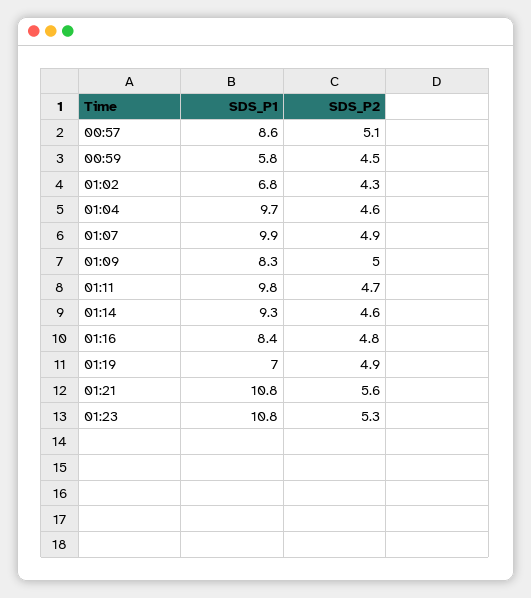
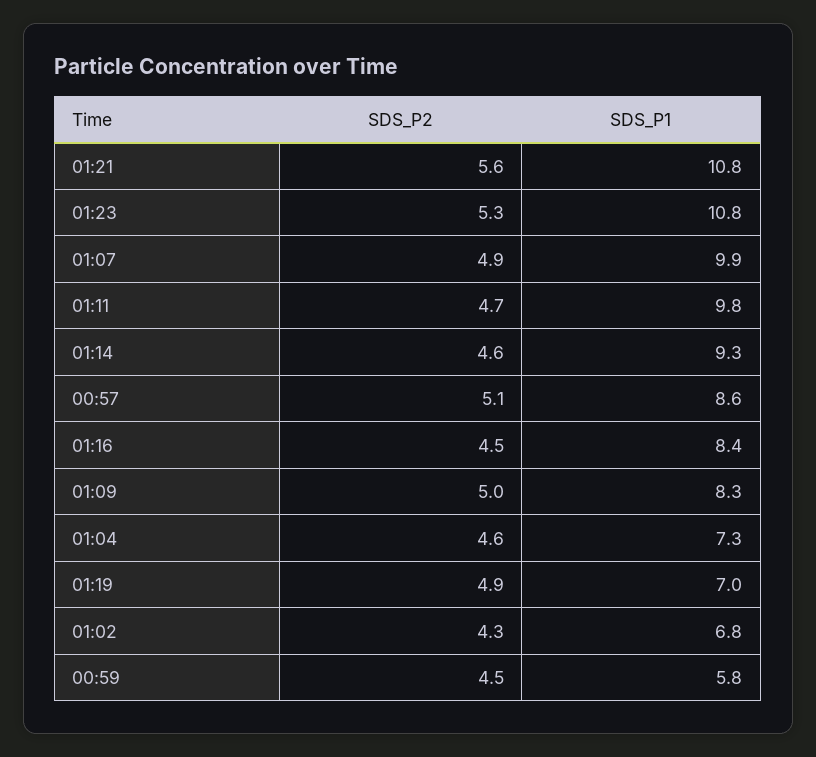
  {
    "SDS_P1": {
      "00:57": 8.6,
      "00:59": 5.8,
      "01:02": 6.8,
-     "01:04": 9.7,
+     "01:04": 7.3,
      "01:07": 9.9,
      "01:09": 8.3,
      "01:11": 9.8,
      "01:14": 9.3,
      "01:16": 8.4,
      "01:19": 7,
      "01:21": 10.8,
      "01:23": 10.8
    },
    "SDS_P2": {
      "00:57": 5.1,
      "00:59": 4.5,
      "01:02": 4.3,
      "01:04": 4.6,
      "01:07": 4.9,
      "01:09": 5,
      "01:11": 4.7,
      "01:14": 4.6,
-     "01:16": 4.8,
+     "01:16": 4.5,
      "01:19": 4.9,
      "01:21": 5.6,
      "01:23": 5.3
    }
  }

